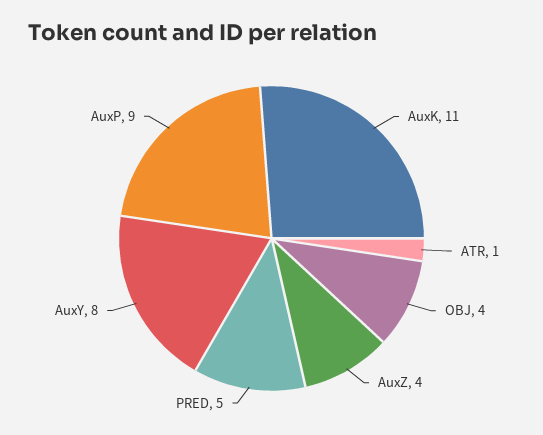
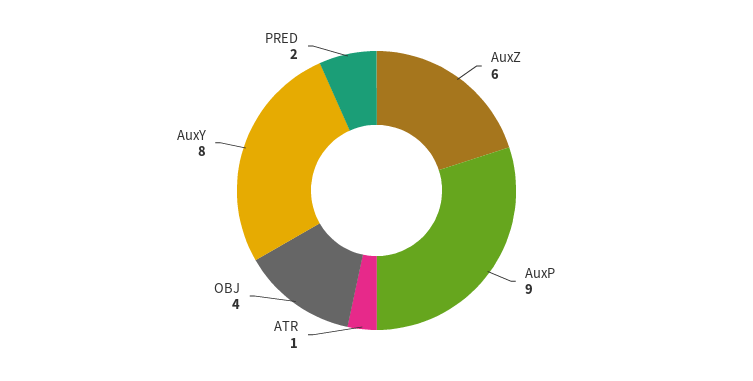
  {
-   "AuxK": 11,
    "ATR": 1,
    "OBJ": 4,
-   "AuxZ": 4,
+   "AuxZ": 6,
-   "PRED": 5,
+   "PRED": 2,
    "AuxY": 8,
    "AuxP": 9
  }

